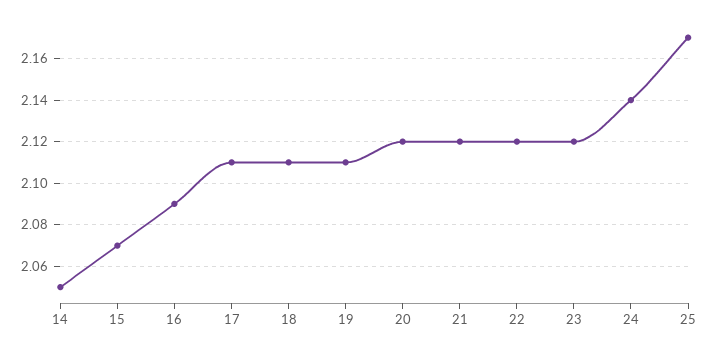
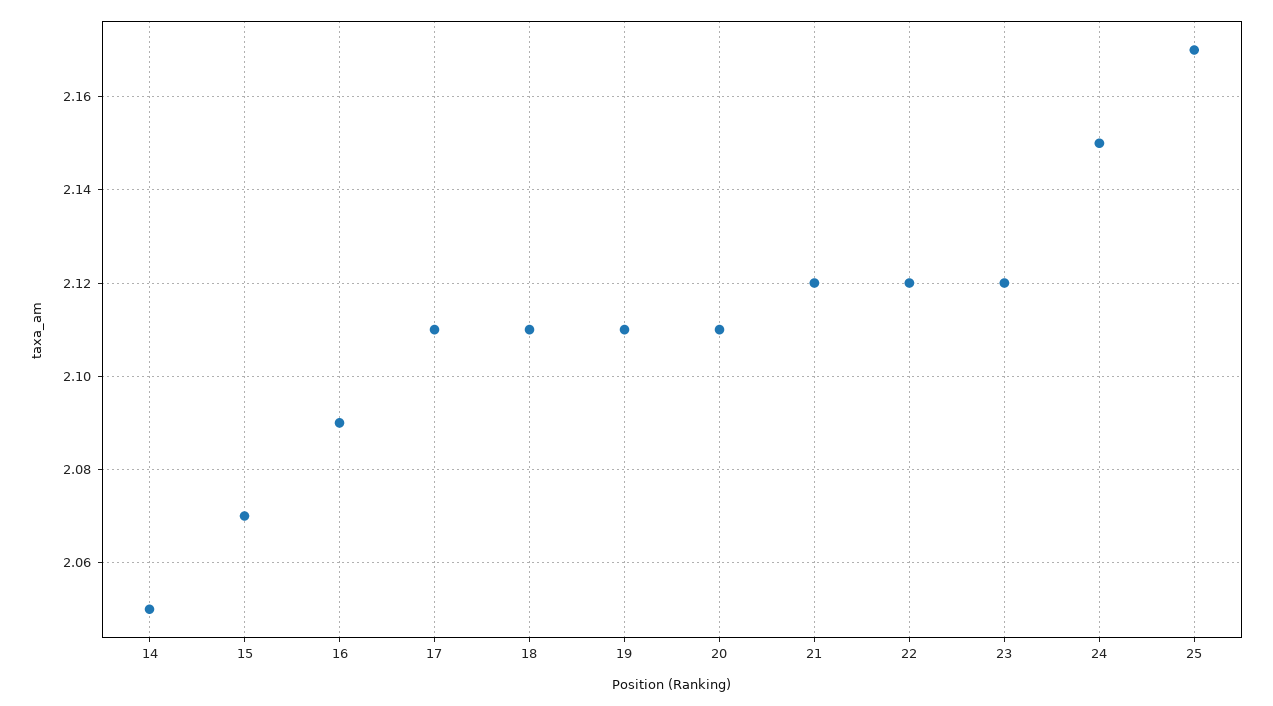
  {
    "14": 2.05,
    "15": 2.07,
    "16": 2.09,
    "17": 2.11,
    "18": 2.11,
    "19": 2.11,
-   "20": 2.12,
+   "20": 2.11,
    "21": 2.12,
    "22": 2.12,
    "23": 2.12,
-   "24": 2.14,
+   "24": 2.15,
    "25": 2.17
  }

